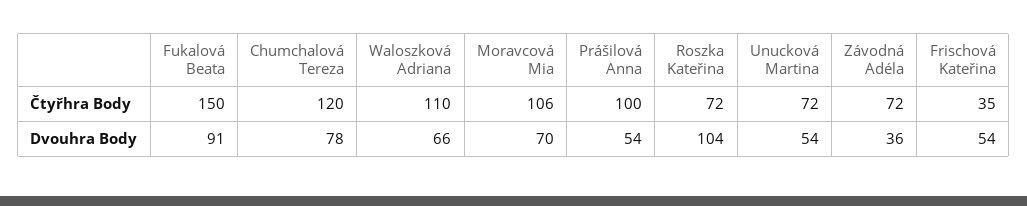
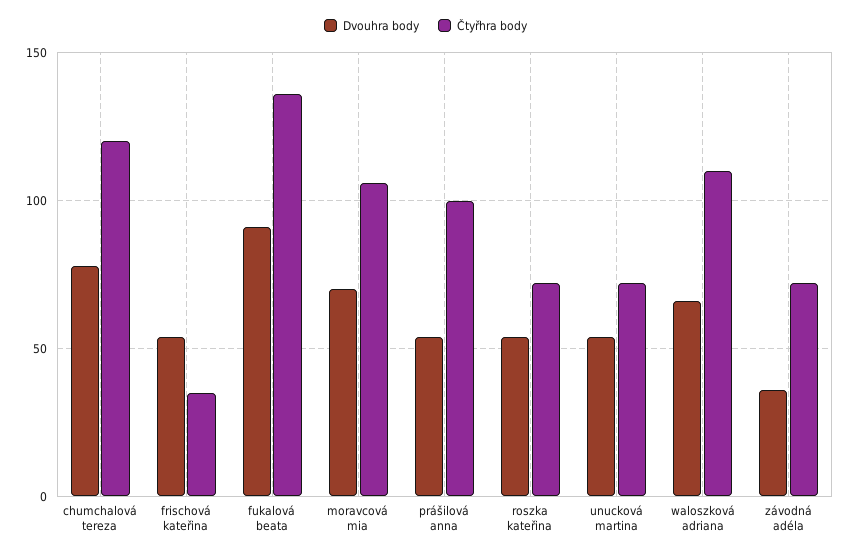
  {
    "Čtyřhra Body": {
-     "Fukalová Beata": 150,
+     "Fukalová Beata": 135,
      "Chumchalová Tereza": 120,
      "Waloszková Adriana": 110,
      "Moravcová Mia": 106,
      "Prášilová Anna": 100,
      "Roszka Kateřina": 72,
      "Unucková Martina": 72,
      "Závodná Adéla": 72,
      "Frischová Kateřina": 35
    },
    "Dvouhra Body": {
      "Fukalová Beata": 91,
      "Chumchalová Tereza": 78,
      "Waloszková Adriana": 66,
      "Moravcová Mia": 70,
      "Prášilová Anna": 54,
-     "Roszka Kateřina": 104,
+     "Roszka Kateřina": 55,
      "Unucková Martina": 54,
      "Závodná Adéla": 36,
      "Frischová Kateřina": 54
    }
  }

